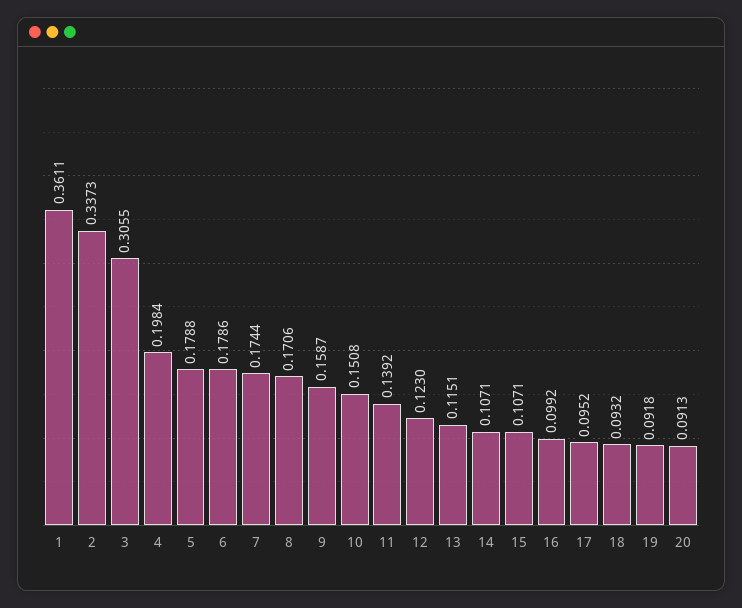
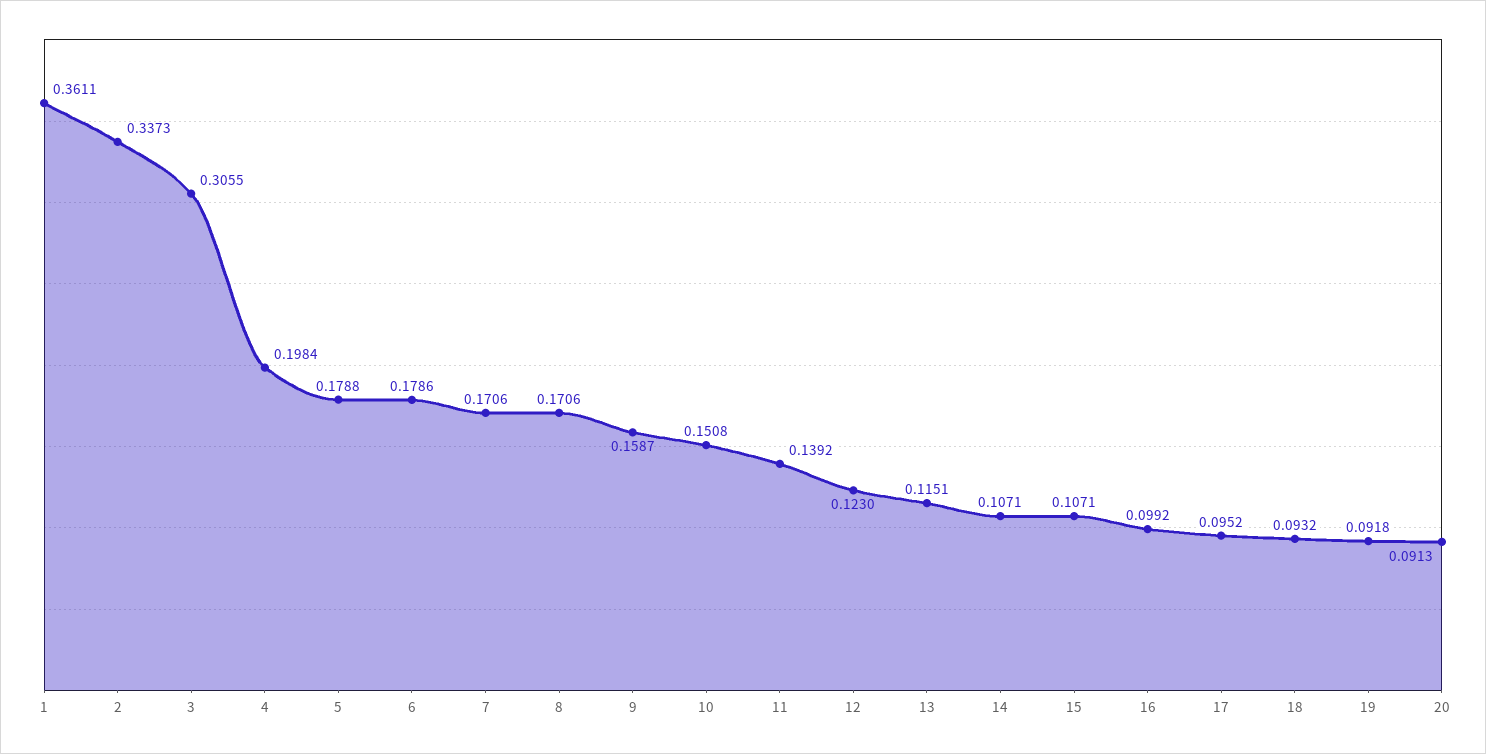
  {
    "1": 0.3611,
    "2": 0.3373,
    "3": 0.3055,
    "4": 0.1984,
    "5": 0.1788,
    "6": 0.1786,
-   "7": 0.1744,
+   "7": 0.1706,
    "8": 0.1706,
    "9": 0.1587,
    "10": 0.1508,
    "11": 0.1392,
    "12": 0.123,
    "13": 0.1151,
    "14": 0.1071,
    "15": 0.1071,
    "16": 0.0992,
    "17": 0.0952,
    "18": 0.0932,
    "19": 0.0918,
    "20": 0.0913
  }

